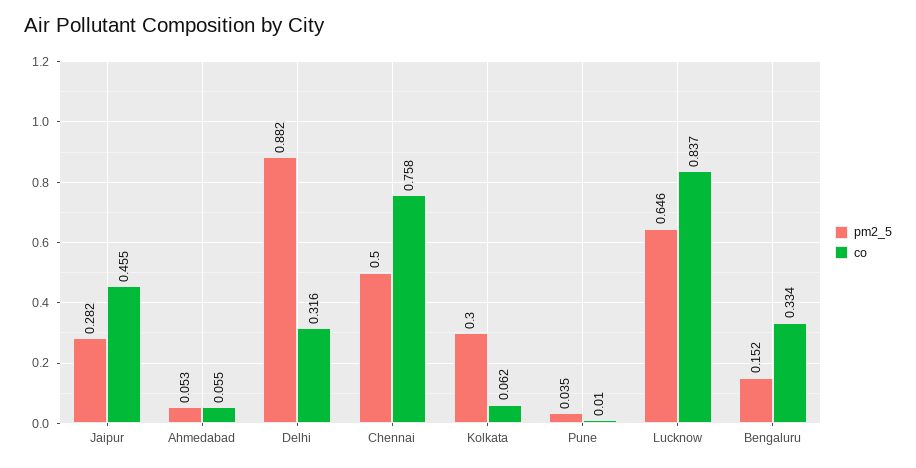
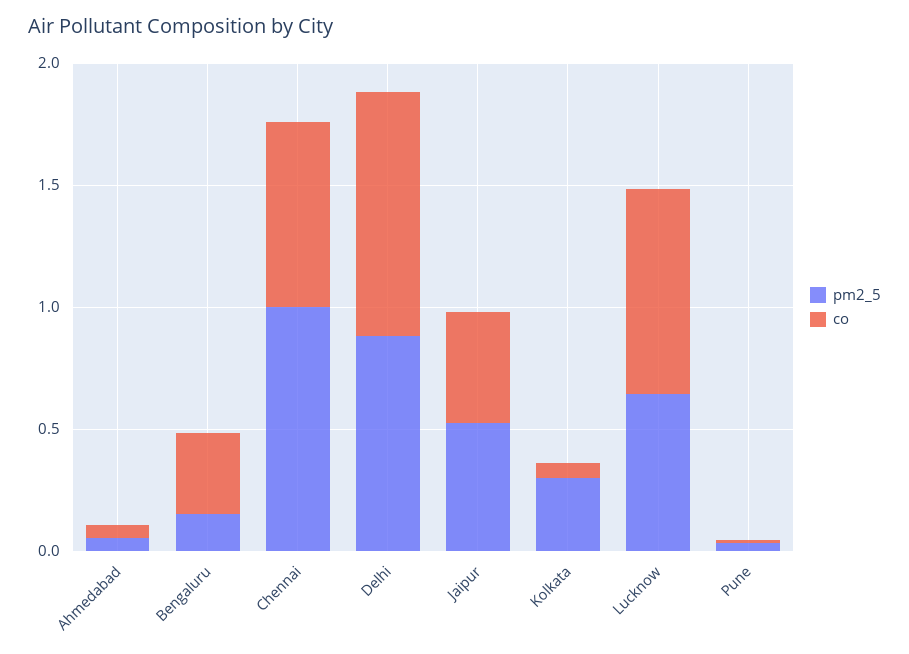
  {
    "pm2_5": {
-     "Jaipur": 0.282,
+     "Jaipur": 0.5,
      "Ahmedabad": 0.053,
      "Delhi": 0.882,
-     "Chennai": 0.5,
+     "Chennai": 1,
      "Kolkata": 0.3,
      "Pune": 0.035,
      "Lucknow": 0.646,
      "Bengaluru": 0.152
    },
    "co": {
      "Jaipur": 0.455,
      "Ahmedabad": 0.055,
-     "Delhi": 0.316,
+     "Delhi": 1,
      "Chennai": 0.758,
      "Kolkata": 0.062,
      "Pune": 0.01,
      "Lucknow": 0.837,
      "Bengaluru": 0.334
    }
  }

